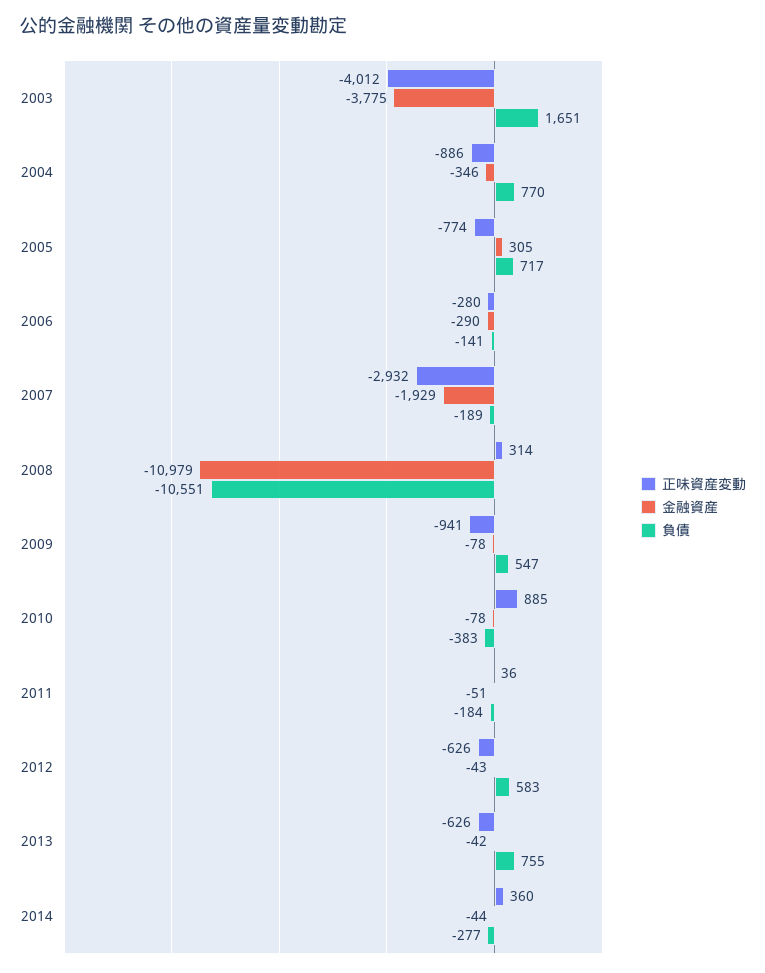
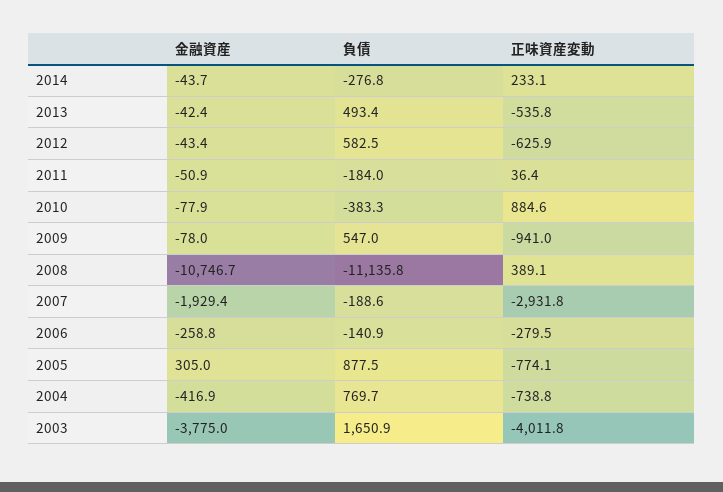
  {
    "正味資産変動": {
      "2003": -4011.8,
-     "2004": -886,
+     "2004": -738.8,
      "2005": -774.1,
      "2006": -279.5,
      "2007": -2931.8,
-     "2008": 314,
+     "2008": 389.1,
      "2009": -941,
      "2010": 884.6,
      "2011": 36.4,
      "2012": -625.9,
-     "2013": -626,
+     "2013": -535.8,
-     "2014": 360
+     "2014": 233.1
    },
    "金融資産": {
      "2003": -3775,
-     "2004": -346,
+     "2004": -416.9,
      "2005": 305,
-     "2006": -290,
+     "2006": -258.8,
      "2007": -1929.4,
-     "2008": -10979,
+     "2008": -10746.7,
      "2009": -78,
      "2010": -77.9,
      "2011": -50.9,
      "2012": -43.4,
      "2013": -42.4,
      "2014": -43.7
    },
    "負債": {
      "2003": 1650.9,
      "2004": 769.7,
-     "2005": 717,
+     "2005": 877.5,
      "2006": -140.9,
      "2007": -188.6,
-     "2008": -10551,
+     "2008": -11135.8,
      "2009": 547,
      "2010": -383.3,
      "2011": -184,
      "2012": 582.5,
-     "2013": 755,
+     "2013": 493.4,
      "2014": -276.8
    }
  }

